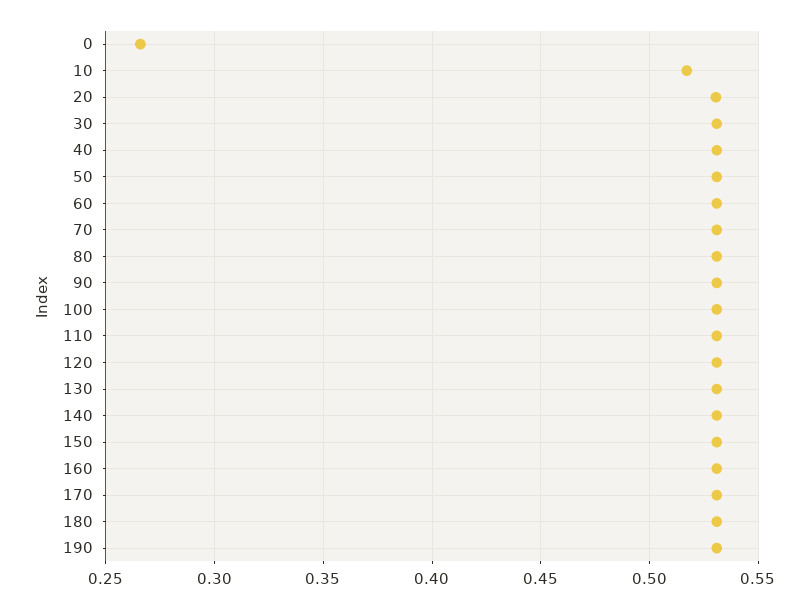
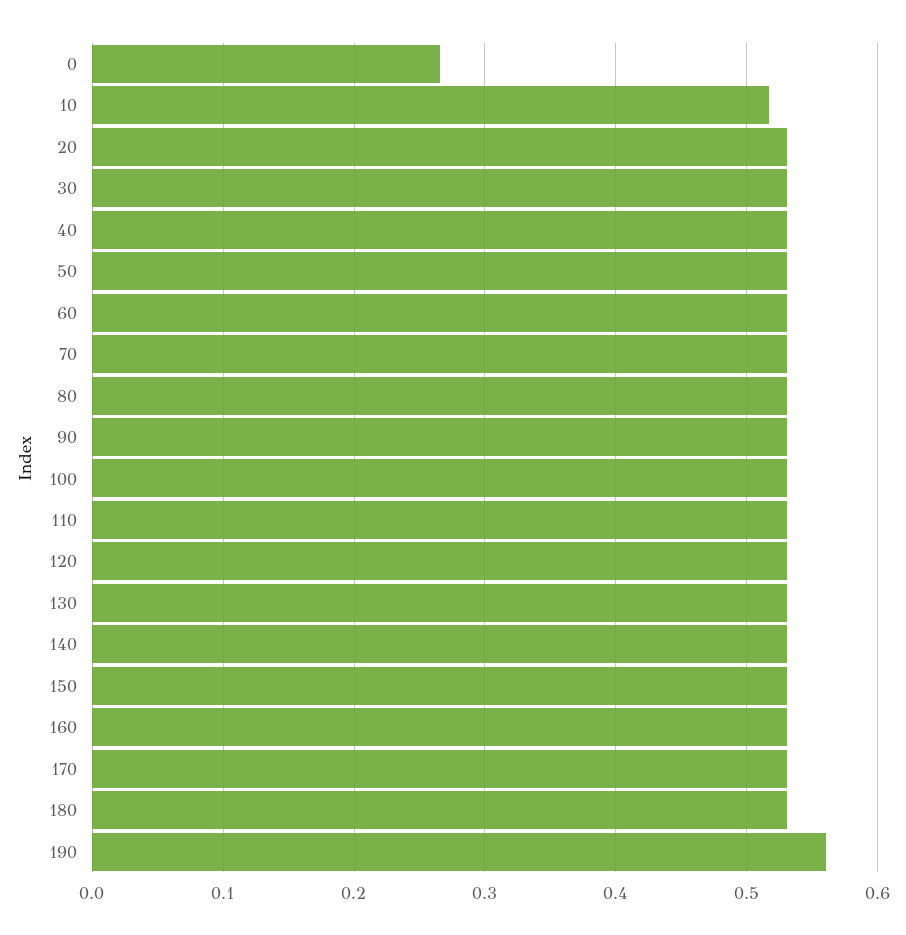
  {
    "0": 0.265,
    "10": 0.515,
    "20": 0.53,
    "30": 0.53,
    "40": 0.53,
    "50": 0.53,
    "60": 0.53,
    "70": 0.53,
    "80": 0.53,
    "90": 0.53,
    "100": 0.53,
    "110": 0.53,
    "120": 0.53,
    "130": 0.53,
    "140": 0.53,
    "150": 0.53,
    "160": 0.53,
    "170": 0.53,
    "180": 0.53,
-   "190": 0.53
+   "190": 0.56
  }

